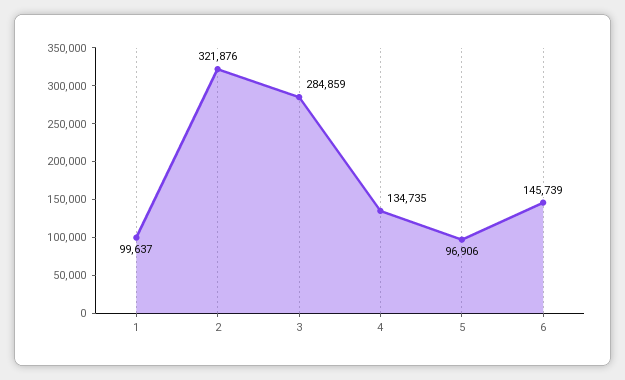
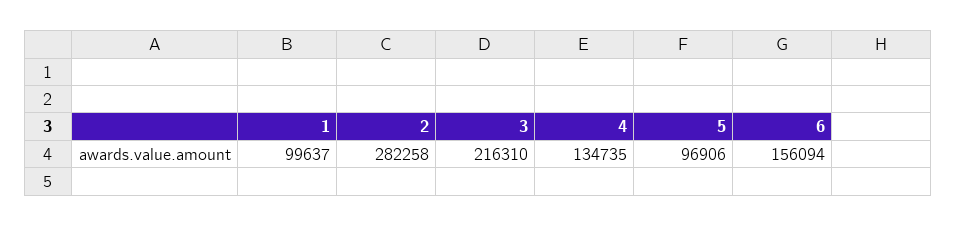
  {
    "1": 99637,
-   "2": 321876,
+   "2": 282258,
-   "3": 284859,
+   "3": 216310,
    "4": 134735,
    "5": 96906,
-   "6": 145739
+   "6": 156094
  }

